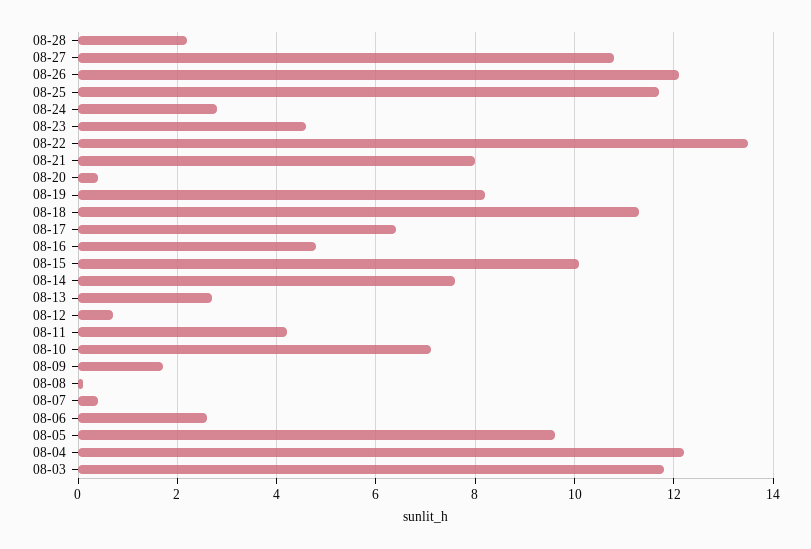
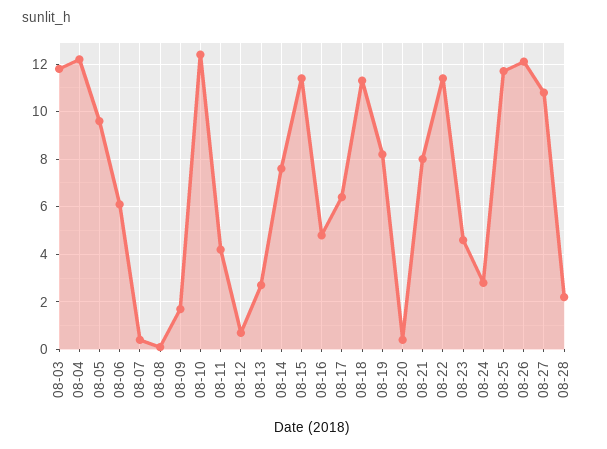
  {
    "08-28": 2,
    "08-27": 11,
    "08-26": 12,
    "08-25": 11.5,
    "08-24": 3,
    "08-23": 4.5,
-   "08-22": 13.5,
+   "08-22": 11.5,
    "08-21": 8,
    "08-20": 0.5,
    "08-19": 8,
    "08-18": 11.5,
    "08-17": 6.5,
    "08-16": 5,
-   "08-15": 10,
+   "08-15": 11.5,
    "08-14": 7.5,
    "08-13": 2.5,
    "08-12": 0.5,
    "08-11": 4,
-   "08-10": 7,
+   "08-10": 12.5,
    "08-09": 1.5,
    "08-08": 0,
    "08-07": 0.5,
-   "08-06": 2.5,
+   "08-06": 6,
    "08-05": 9.5,
    "08-04": 12,
    "08-03": 12
  }

